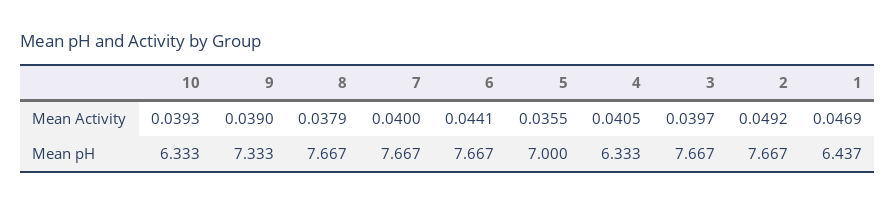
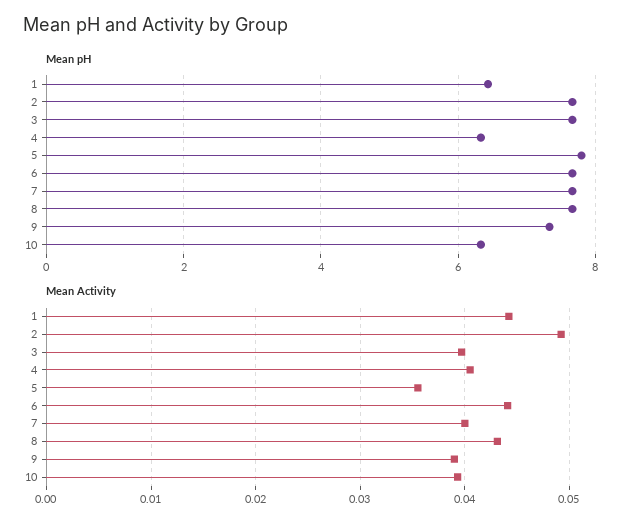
  {
    "Mean Activity": {
      "10": 0.0393,
      "9": 0.039,
-     "8": 0.0379,
+     "8": 0.043,
      "7": 0.04,
      "6": 0.0441,
      "5": 0.0355,
      "4": 0.0405,
      "3": 0.0397,
      "2": 0.0492,
-     "1": 0.0469
+     "1": 0.044
    },
    "Mean pH": {
      "10": 6.333,
      "9": 7.333,
      "8": 7.667,
      "7": 7.667,
      "6": 7.667,
-     "5": 7,
+     "5": 7.8,
      "4": 6.333,
      "3": 7.667,
      "2": 7.667,
      "1": 6.437
    }
  }

